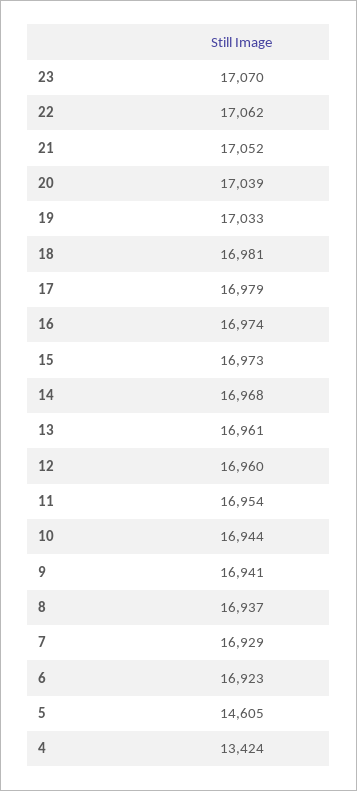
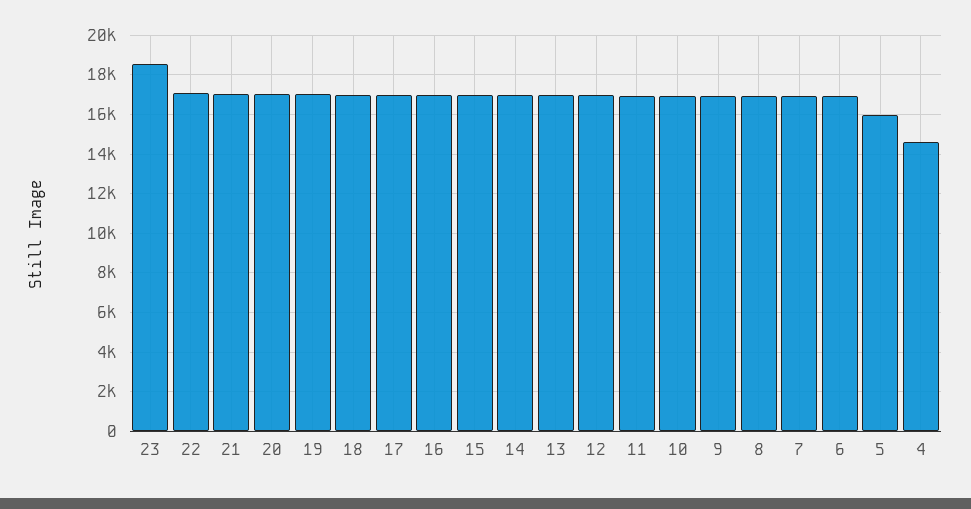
  {
-   "23": 17070,
+   "23": 18500,
    "22": 17062,
    "21": 17052,
    "20": 17039,
    "19": 17033,
    "18": 16981,
    "17": 16979,
    "16": 16974,
    "15": 16973,
    "14": 16968,
    "13": 16961,
    "12": 16960,
    "11": 16954,
    "10": 16944,
    "9": 16941,
    "8": 16937,
    "7": 16929,
    "6": 16923,
-   "5": 14605,
+   "5": 16000,
-   "4": 13424
+   "4": 14500
  }

